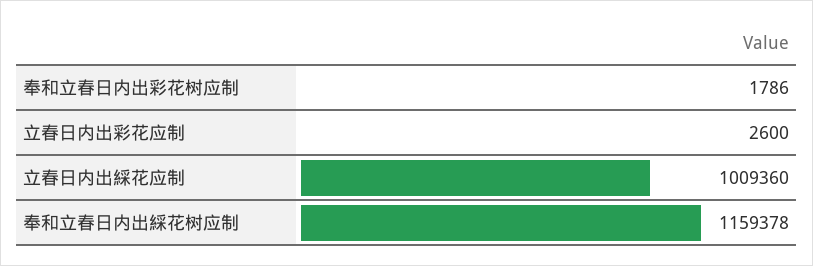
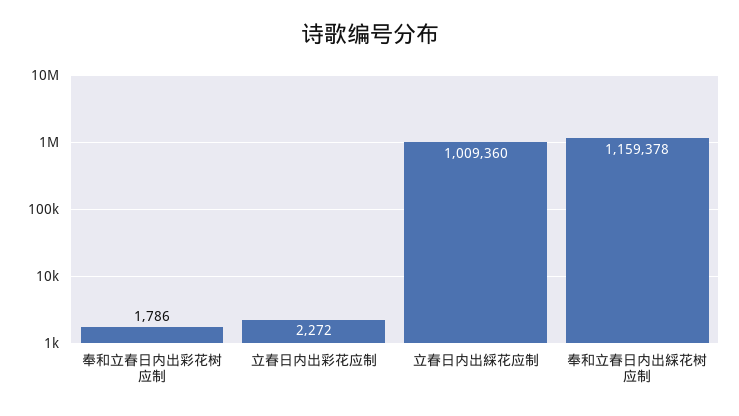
  {
    "奉和立春日内出彩花树应制": 1786,
-   "立春日内出彩花应制": 2600,
+   "立春日内出彩花应制": 2272,
    "立春日内出綵花应制": 1009360,
    "奉和立春日内出綵花树应制": 1159378
  }

